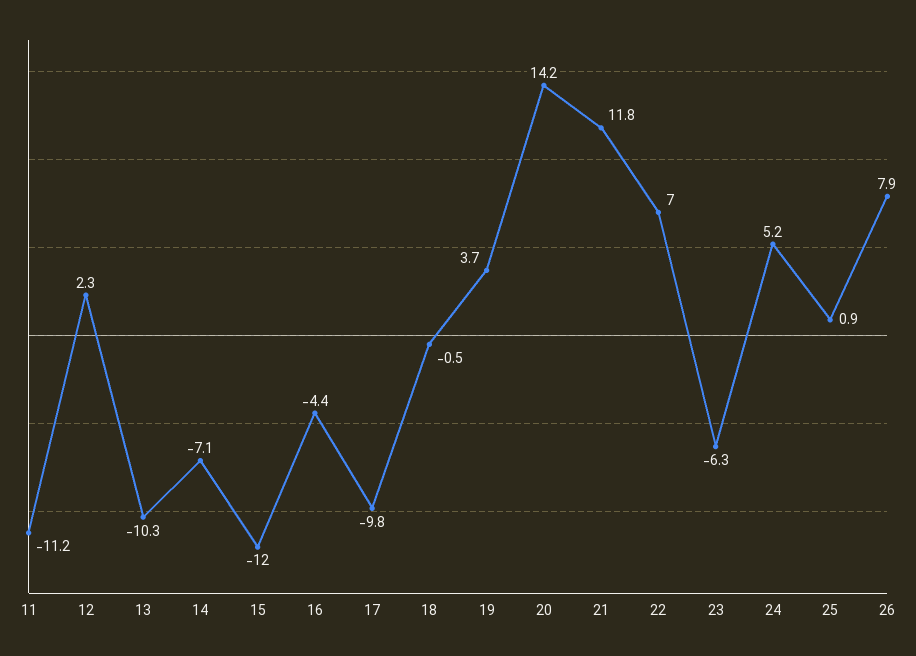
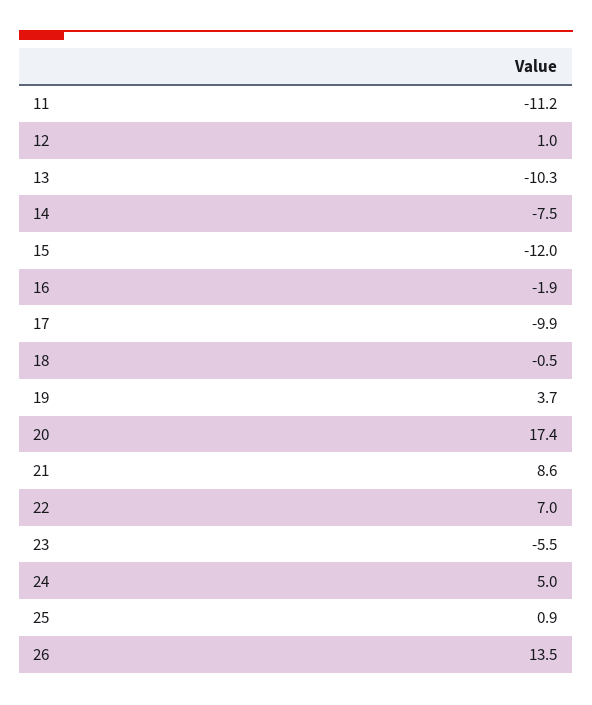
  {
    "11": -11.2,
-   "12": 2.3,
+   "12": 1,
    "13": -10.3,
-   "14": -7.1,
+   "14": -7.5,
    "15": -12,
-   "16": -4.4,
+   "16": -1.9,
-   "17": -9.8,
+   "17": -9.9,
    "18": -0.5,
    "19": 3.7,
-   "20": 14.2,
+   "20": 17.4,
-   "21": 11.8,
+   "21": 8.6,
    "22": 7,
-   "23": -6.3,
+   "23": -5.5,
-   "24": 5.2,
+   "24": 5,
    "25": 0.9,
-   "26": 7.9
+   "26": 13.5
  }

